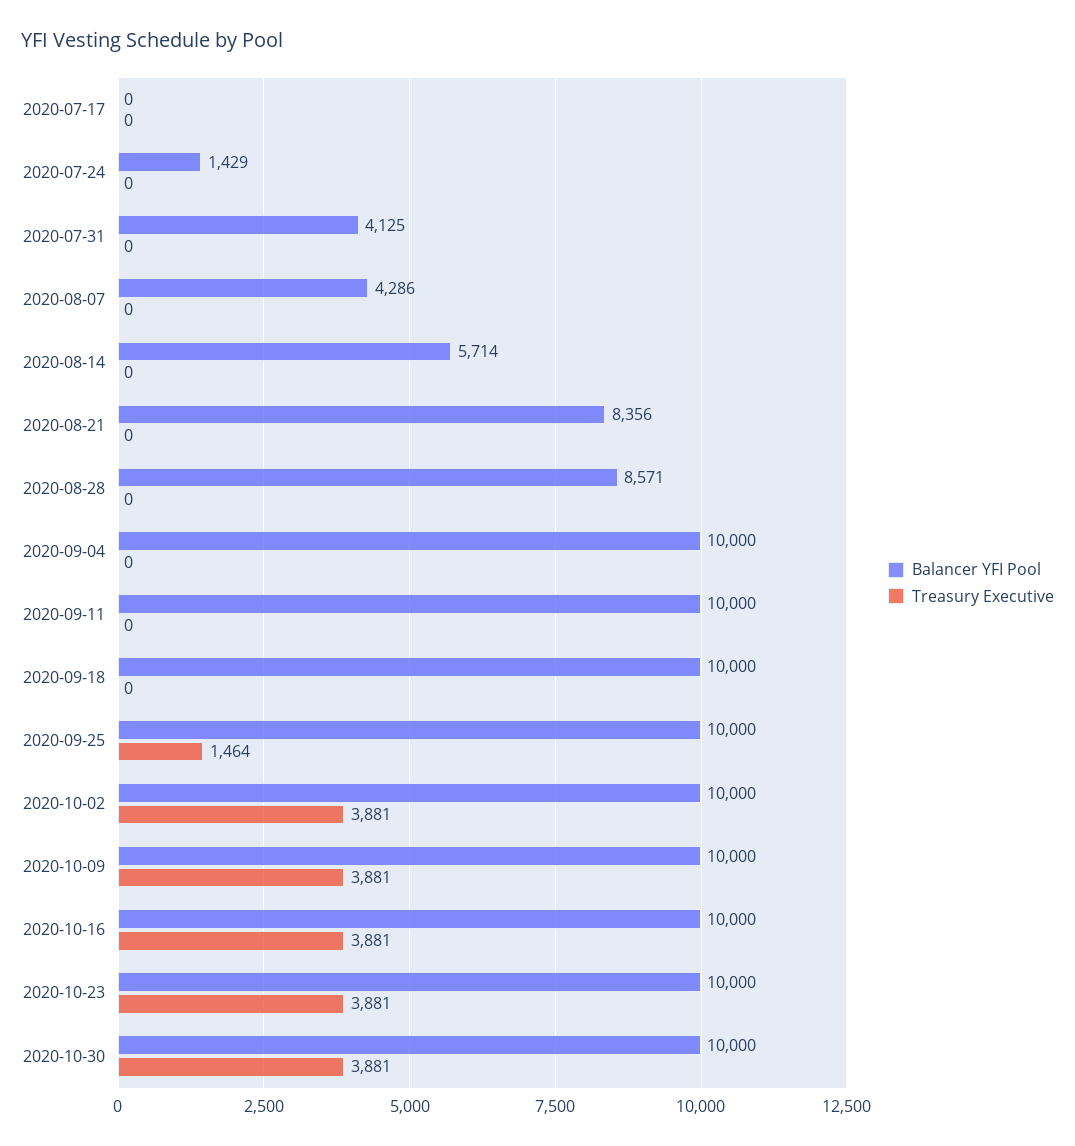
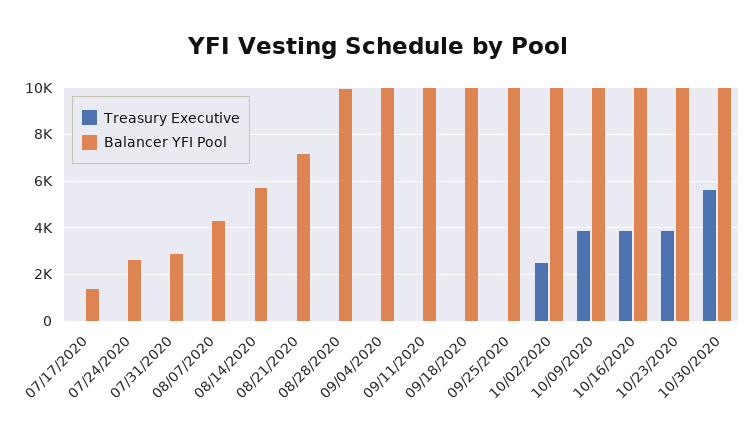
  {
    "Balancer YFI Pool": {
-     "2020-07-17": 0,
+     "2020-07-17": 1500,
-     "2020-07-24": 1429,
+     "2020-07-24": 2500,
-     "2020-07-31": 4125,
+     "2020-07-31": 3000,
      "2020-08-07": 4286,
      "2020-08-14": 5714,
-     "2020-08-21": 8356,
+     "2020-08-21": 7000,
-     "2020-08-28": 8571,
+     "2020-08-28": 10000,
      "2020-09-04": 10000,
      "2020-09-11": 10000,
      "2020-09-18": 10000,
      "2020-09-25": 10000,
      "2020-10-02": 10000,
      "2020-10-09": 10000,
      "2020-10-16": 10000,
      "2020-10-23": 10000,
      "2020-10-30": 10000
    },
    "Treasury Executive": {
      "2020-07-17": 0,
      "2020-07-24": 0,
      "2020-07-31": 0,
      "2020-08-07": 0,
      "2020-08-14": 0,
      "2020-08-21": 0,
      "2020-08-28": 0,
      "2020-09-04": 0,
      "2020-09-11": 0,
      "2020-09-18": 0,
-     "2020-09-25": 1464,
+     "2020-09-25": 0,
-     "2020-10-02": 3881,
+     "2020-10-02": 2500,
      "2020-10-09": 3881,
      "2020-10-16": 3881,
      "2020-10-23": 3881,
-     "2020-10-30": 3881
+     "2020-10-30": 5500
    }
  }

